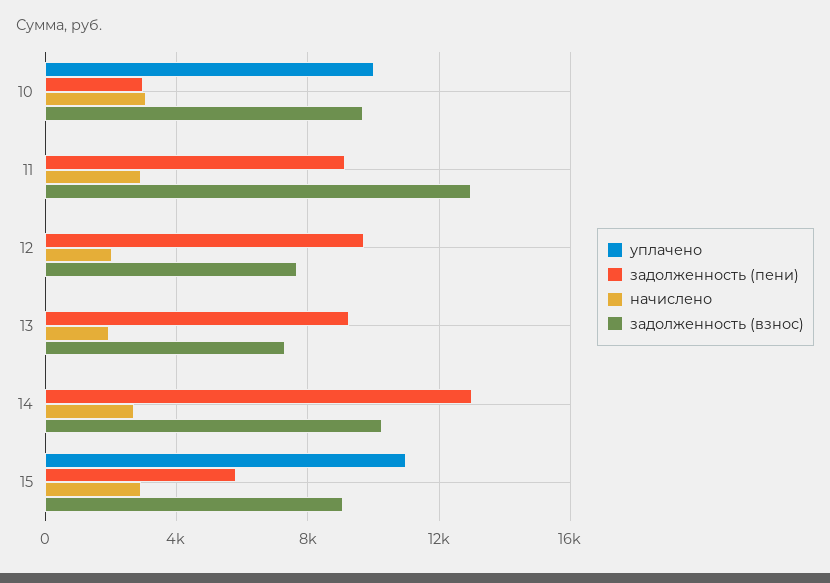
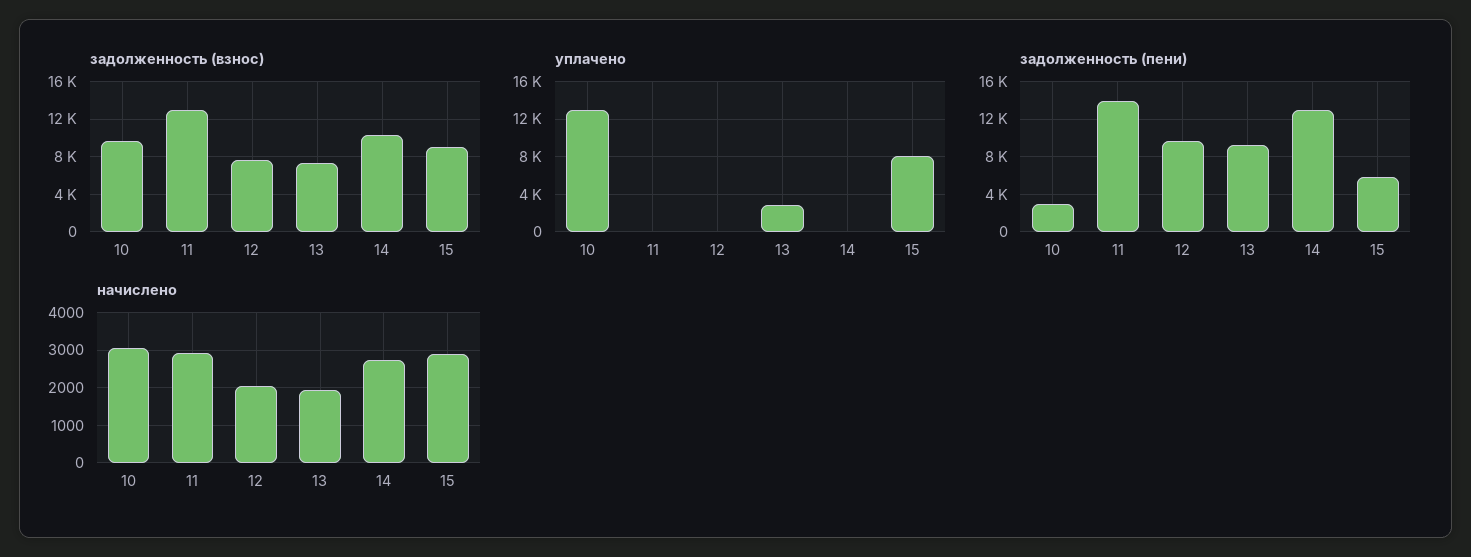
  {
    "уплачено": {
-     "10": 10000,
+     "10": 13000,
      "11": 0,
      "12": 0,
-     "13": 0,
+     "13": 3000,
      "14": 0,
-     "15": 11000
+     "15": 8000
    },
    "задолженность (пени)": {
      "10": 3000,
-     "11": 9000,
+     "11": 14000,
      "12": 9500,
      "13": 9500,
      "14": 13000,
      "15": 6000
    },
    "начислено": {
      "10": 3000,
      "11": 3000,
      "12": 2000,
      "13": 2000,
      "14": 2800,
      "15": 3000
    },
    "задолженность (взнос)": {
      "10": 9500,
      "11": 13000,
      "12": 7500,
      "13": 7500,
      "14": 10500,
      "15": 9000
    }
  }

